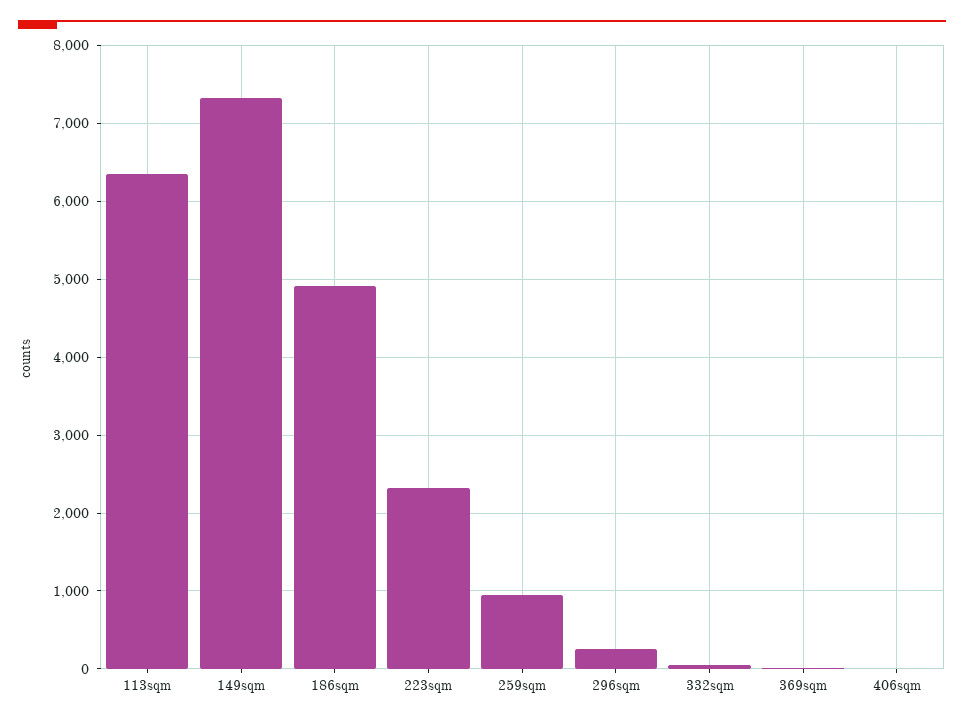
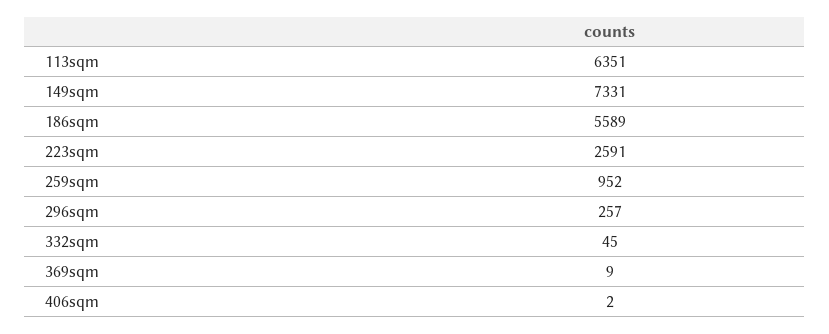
  {
    "113sqm": 6351,
    "149sqm": 7331,
-   "186sqm": 4900,
+   "186sqm": 5589,
-   "223sqm": 2300,
+   "223sqm": 2591,
    "259sqm": 952,
    "296sqm": 257,
    "332sqm": 45,
    "369sqm": 9,
    "406sqm": 2
  }

